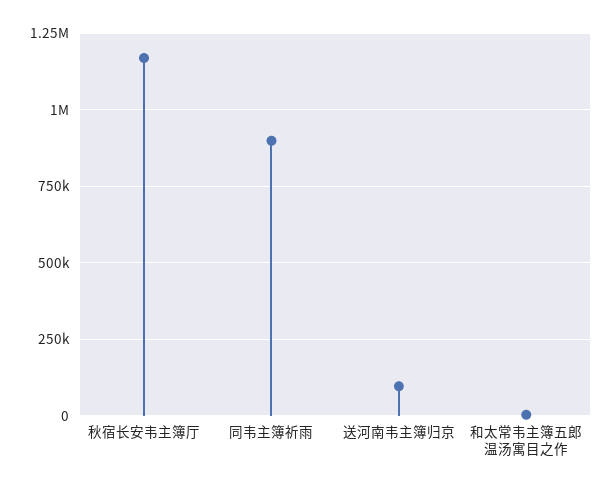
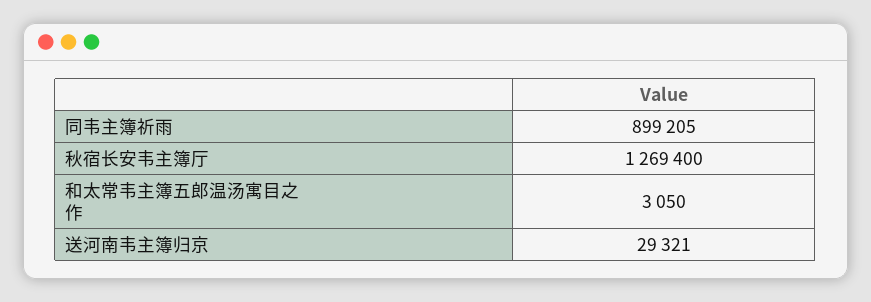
  {
-   "秋宿长安韦主簿厅": 1175000,
+   "秋宿长安韦主簿厅": 1269400,
    "同韦主簿祈雨": 899205,
-   "送河南韦主簿归京": 100000,
+   "送河南韦主簿归京": 29321,
    "和太常韦主簿五郎温汤寓目之作": 3050
  }

